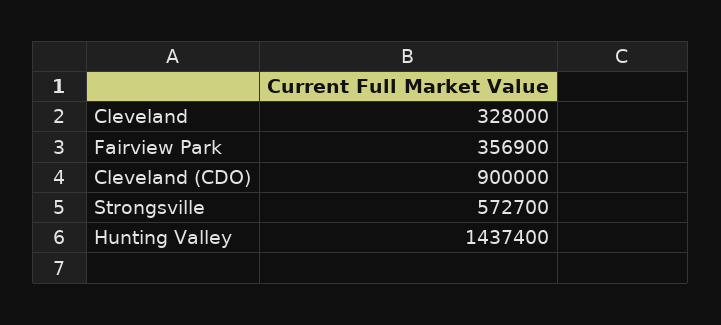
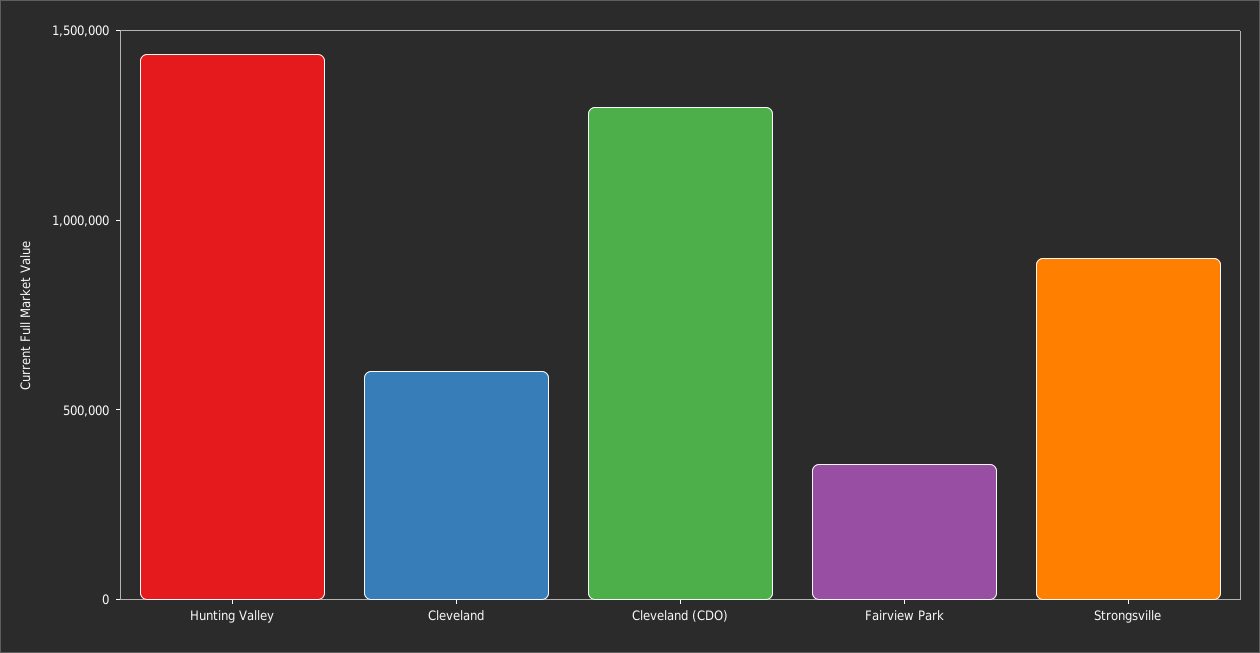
  {
-   "Cleveland": 328000,
+   "Cleveland": 600000,
    "Fairview Park": 356900,
-   "Cleveland (CDO)": 900000,
+   "Cleveland (CDO)": 1300000,
-   "Strongsville": 572700,
+   "Strongsville": 900000,
    "Hunting Valley": 1437400
  }

